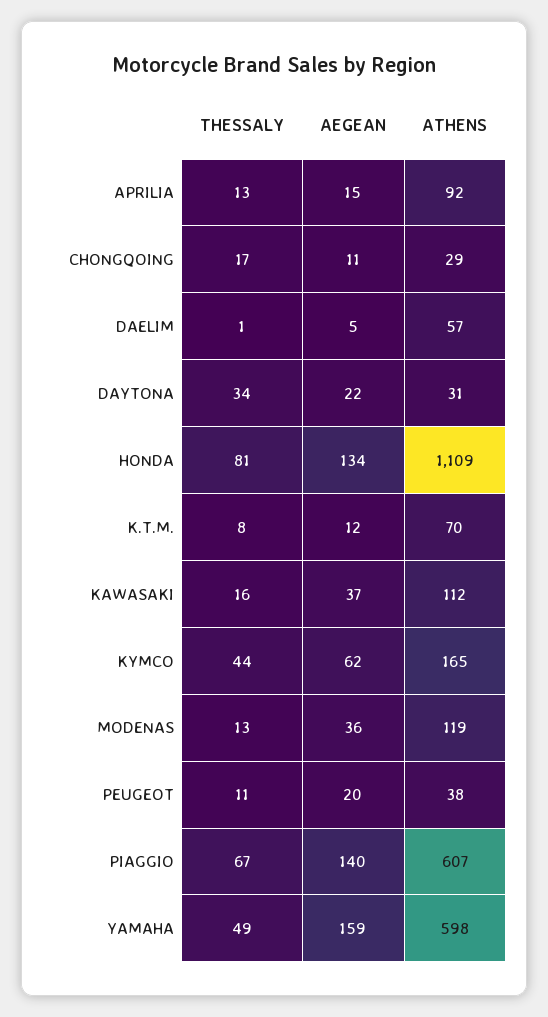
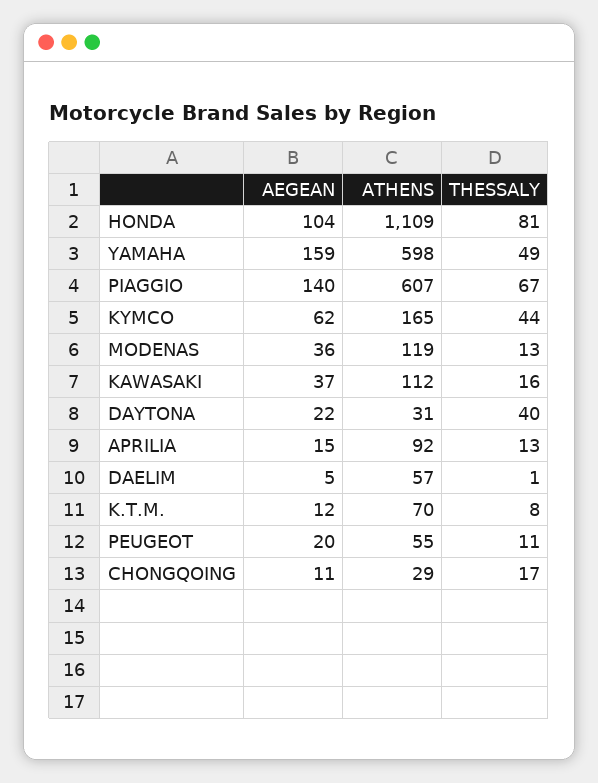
  {
    "THESSALY": {
      "APRILIA": 13,
      "CHONGQOING": 17,
      "DAELIM": 1,
-     "DAYTONA": 34,
+     "DAYTONA": 40,
      "HONDA": 81,
      "K.T.M.": 8,
      "KAWASAKI": 16,
      "KYMCO": 44,
      "MODENAS": 13,
      "PEUGEOT": 11,
      "PIAGGIO": 67,
      "YAMAHA": 49
    },
    "AEGEAN": {
      "APRILIA": 15,
      "CHONGQOING": 11,
      "DAELIM": 5,
      "DAYTONA": 22,
-     "HONDA": 134,
+     "HONDA": 104,
      "K.T.M.": 12,
      "KAWASAKI": 37,
      "KYMCO": 62,
      "MODENAS": 36,
      "PEUGEOT": 20,
      "PIAGGIO": 140,
      "YAMAHA": 159
    },
    "ATHENS": {
      "APRILIA": 92,
      "CHONGQOING": 29,
      "DAELIM": 57,
      "DAYTONA": 31,
      "HONDA": 1109,
      "K.T.M.": 70,
      "KAWASAKI": 112,
      "KYMCO": 165,
      "MODENAS": 119,
-     "PEUGEOT": 38,
+     "PEUGEOT": 55,
      "PIAGGIO": 607,
      "YAMAHA": 598
    }
  }

